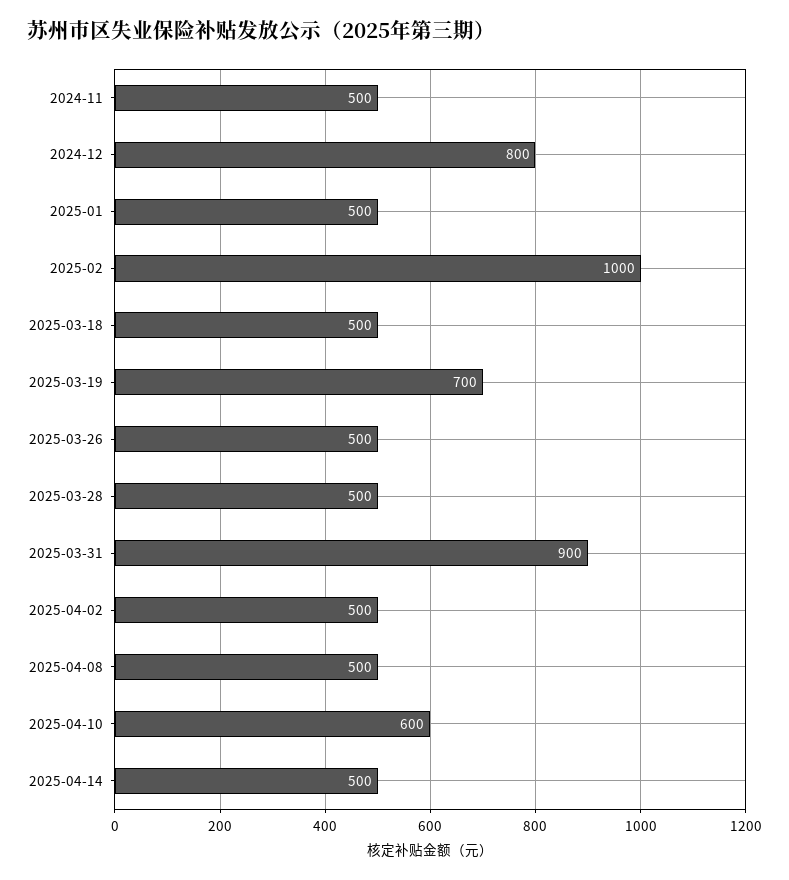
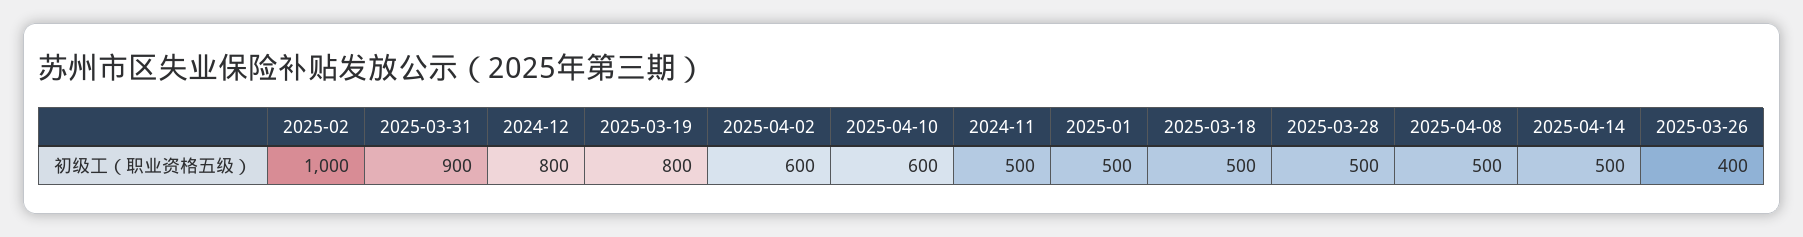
  {
    "2024-11": 500,
    "2024-12": 800,
    "2025-01": 500,
    "2025-02": 1000,
    "2025-03-18": 500,
-   "2025-03-19": 700,
+   "2025-03-19": 800,
-   "2025-03-26": 500,
+   "2025-03-26": 400,
    "2025-03-28": 500,
    "2025-03-31": 900,
-   "2025-04-02": 500,
+   "2025-04-02": 600,
    "2025-04-08": 500,
    "2025-04-10": 600,
    "2025-04-14": 500
  }

